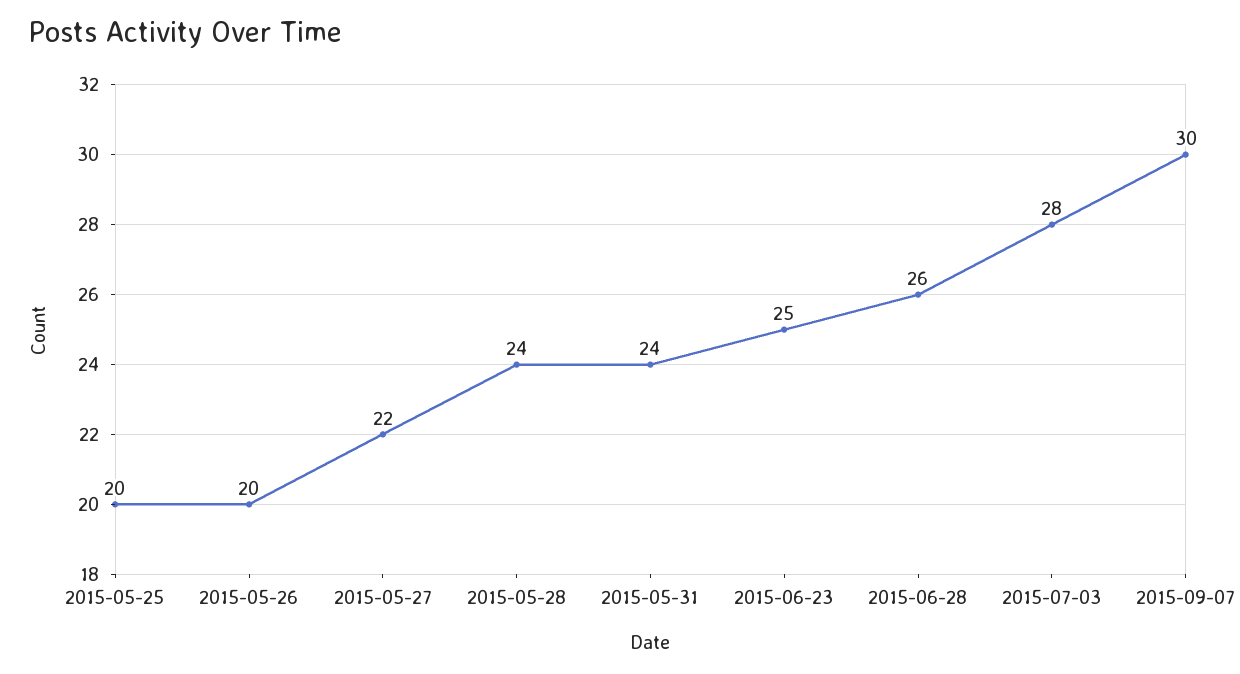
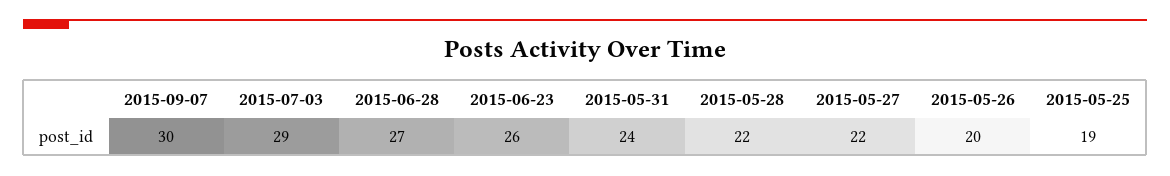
  {
-   "2015-05-25": 20,
+   "2015-05-25": 19,
    "2015-05-26": 20,
    "2015-05-27": 22,
-   "2015-05-28": 24,
+   "2015-05-28": 22,
    "2015-05-31": 24,
-   "2015-06-23": 25,
+   "2015-06-23": 26,
-   "2015-06-28": 26,
+   "2015-06-28": 27,
-   "2015-07-03": 28,
+   "2015-07-03": 29,
    "2015-09-07": 30
  }

